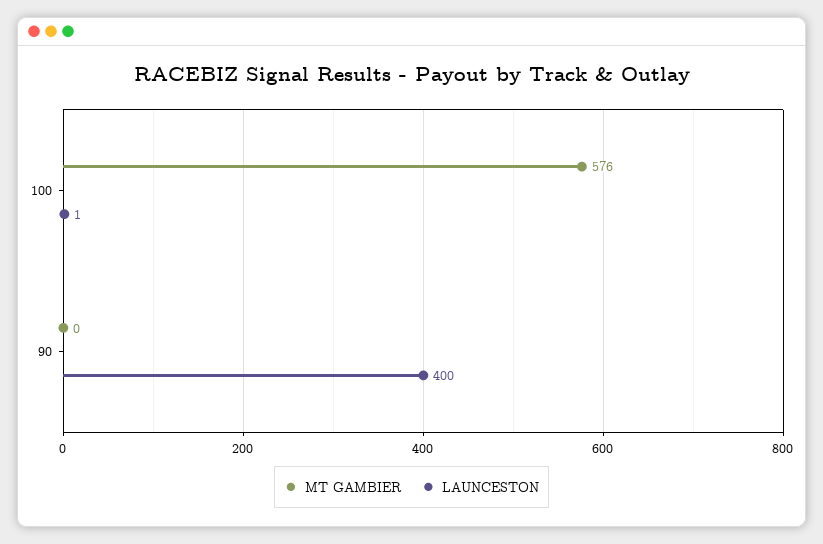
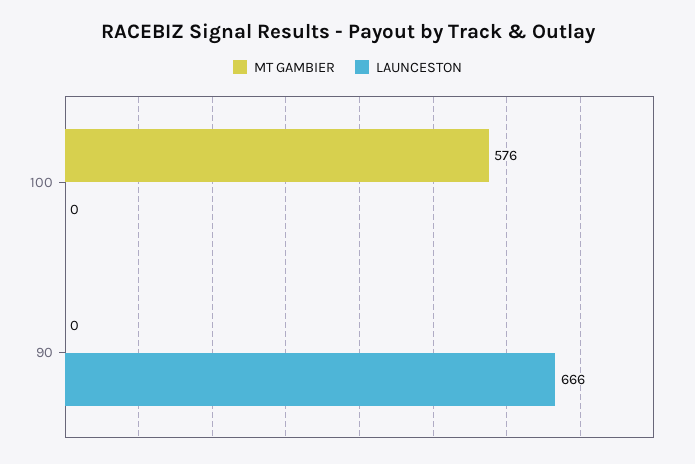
  {
    "MT GAMBIER": {
      "100": 576,
      "90": 0
    },
    "LAUNCESTON": {
-     "100": 1,
+     "100": 0,
-     "90": 400
+     "90": 666
    }
  }

